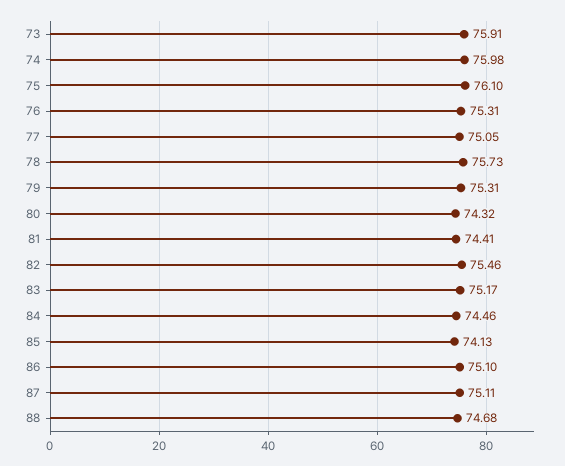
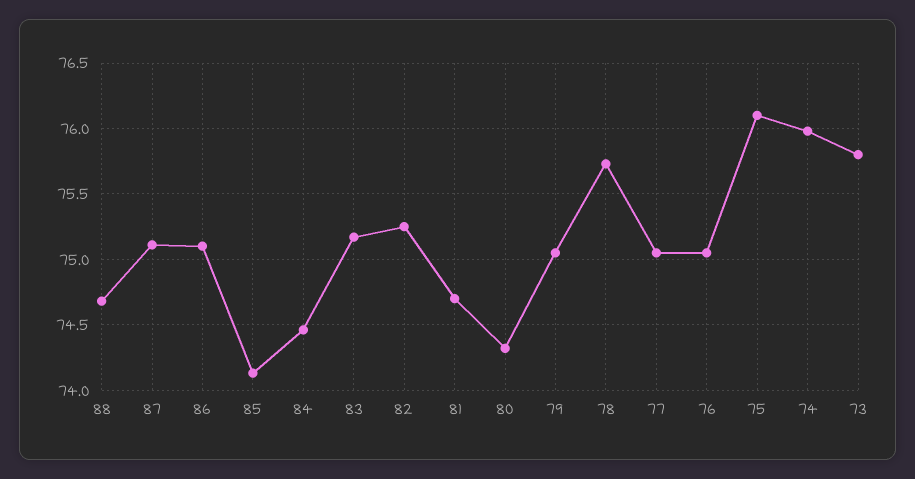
  {
-   "73": 75.91,
+   "73": 75.8,
    "74": 75.98,
    "75": 76.1,
-   "76": 75.31,
+   "76": 75.05,
    "77": 75.05,
    "78": 75.73,
-   "79": 75.31,
+   "79": 75.05,
    "80": 74.32,
-   "81": 74.41,
+   "81": 74.7,
-   "82": 75.46,
+   "82": 75.25,
    "83": 75.17,
    "84": 74.46,
    "85": 74.13,
    "86": 75.1,
    "87": 75.11,
    "88": 74.68
  }

